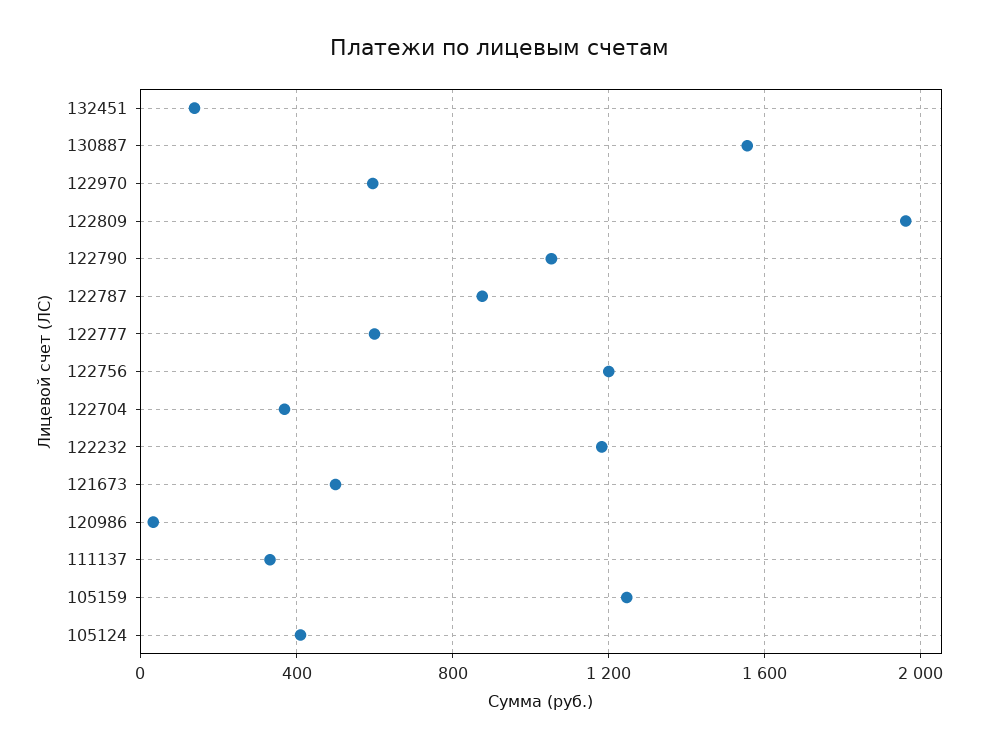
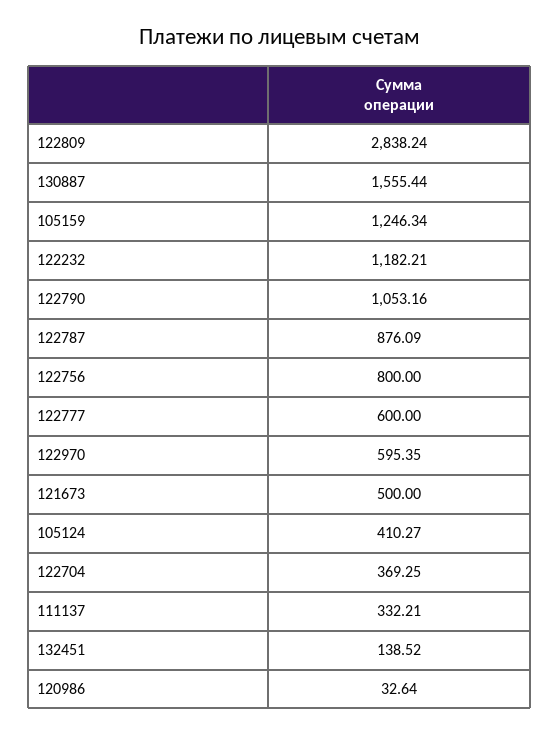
  {
    "132451": 138.52,
    "130887": 1555.44,
    "122970": 595.35,
-   "122809": 1950,
+   "122809": 2838.24,
    "122790": 1053.16,
    "122787": 876.09,
    "122777": 600,
-   "122756": 1200,
+   "122756": 800,
    "122704": 369.25,
    "122232": 1182.21,
    "121673": 500,
    "120986": 32.64,
    "111137": 332.21,
    "105159": 1246.34,
    "105124": 410.27
  }

